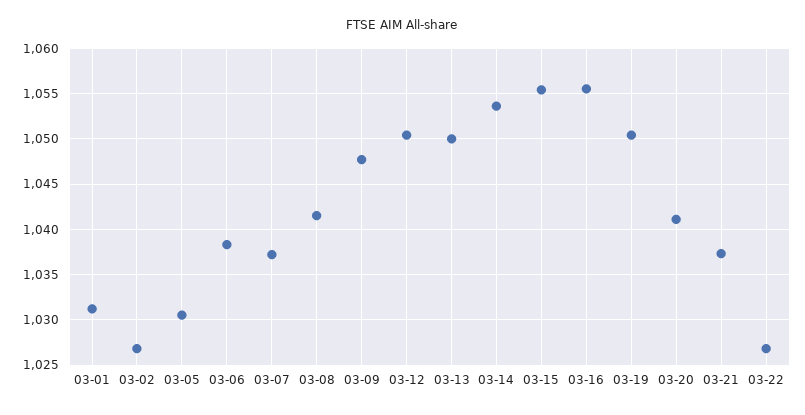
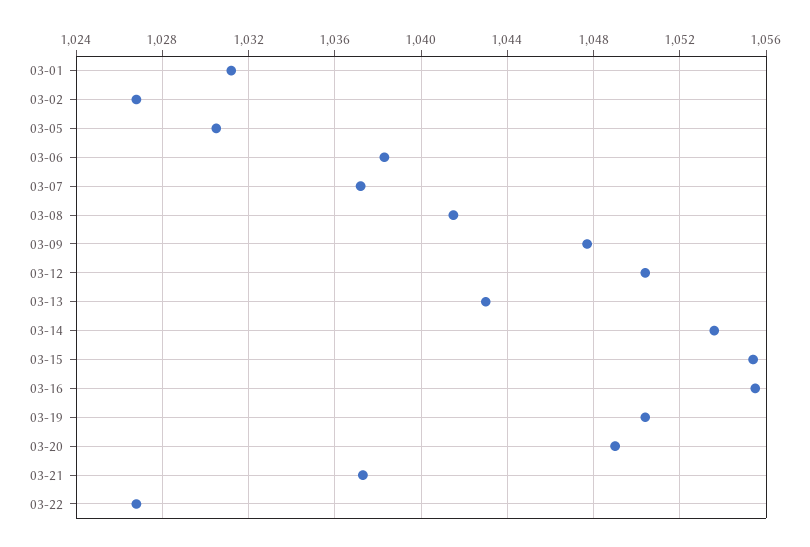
  {
    "03-01": 1031,
    "03-02": 1027,
    "03-05": 1030.5,
    "03-06": 1038.5,
    "03-07": 1037,
    "03-08": 1041.5,
    "03-09": 1047.5,
    "03-12": 1050.5,
-   "03-13": 1050,
+   "03-13": 1043,
    "03-14": 1053.5,
    "03-15": 1055.5,
    "03-16": 1055.5,
    "03-19": 1050.5,
-   "03-20": 1041,
+   "03-20": 1049,
    "03-21": 1037.5,
    "03-22": 1027
  }

